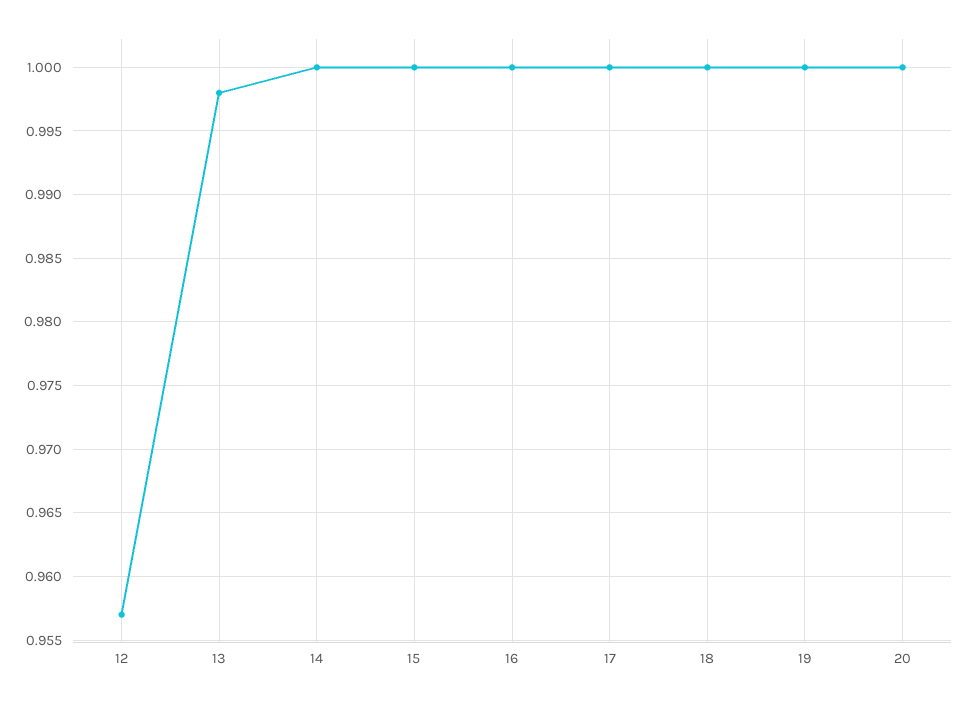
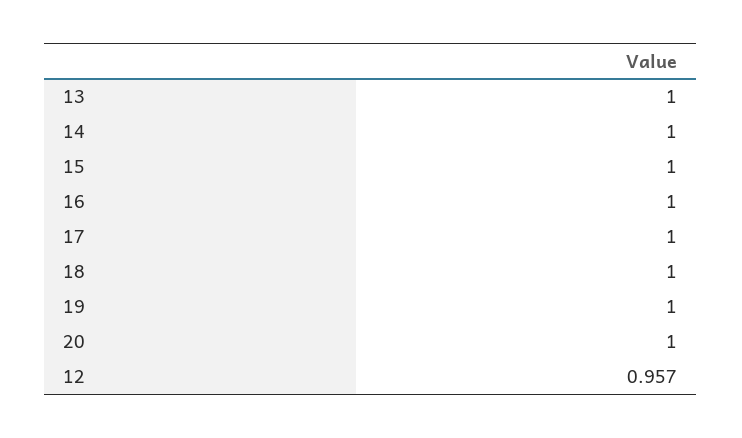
  {
    "12": 0.957,
-   "13": 0.998,
+   "13": 1,
    "14": 1,
    "15": 1,
    "16": 1,
    "17": 1,
    "18": 1,
    "19": 1,
    "20": 1
  }

